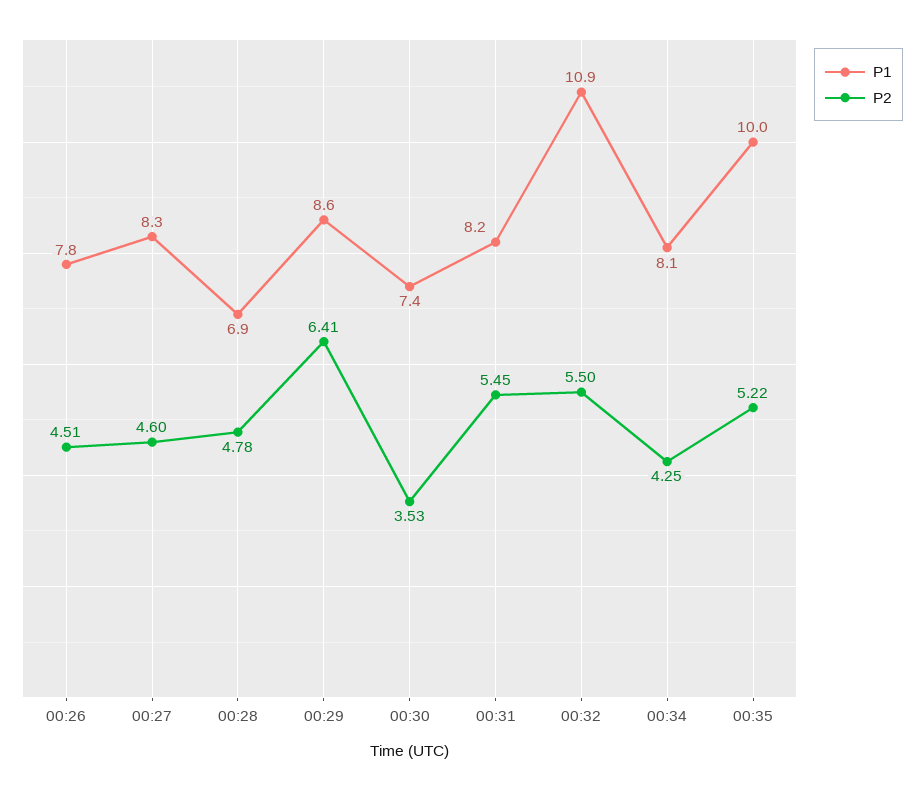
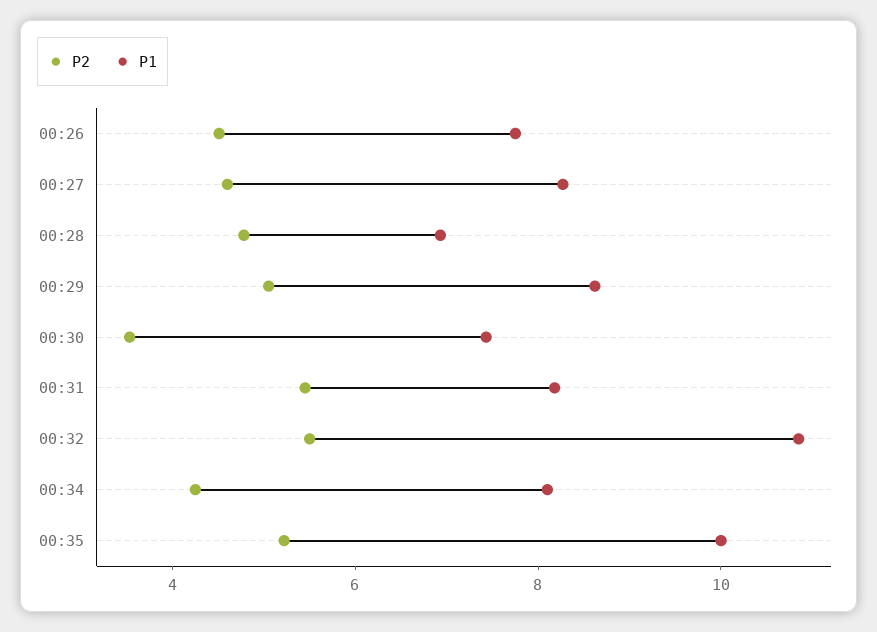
  {
    "P1": {
      "00:26": 7.8,
      "00:27": 8.3,
      "00:28": 6.9,
      "00:29": 8.6,
      "00:30": 7.4,
      "00:31": 8.2,
      "00:32": 10.9,
      "00:34": 8.1,
      "00:35": 10
    },
    "P2": {
      "00:26": 4.51,
      "00:27": 4.6,
      "00:28": 4.78,
-     "00:29": 6.41,
+     "00:29": 5,
      "00:30": 3.53,
      "00:31": 5.45,
      "00:32": 5.5,
      "00:34": 4.25,
      "00:35": 5.22
    }
  }

